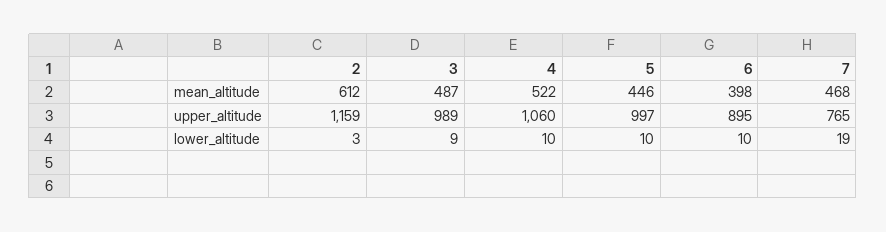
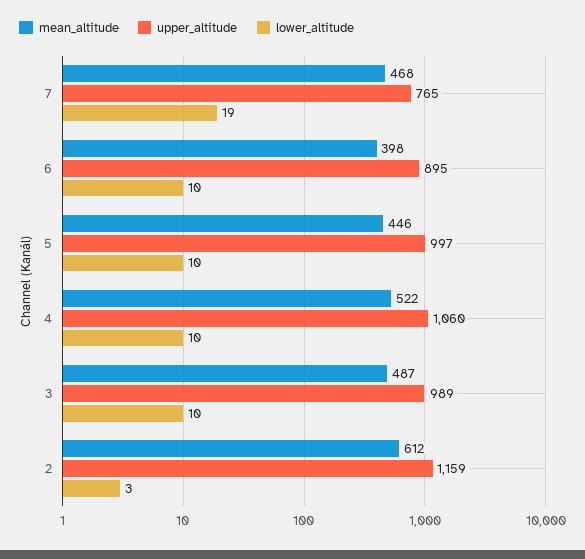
  {
    "mean_altitude": {
      "2": 612,
      "3": 487,
      "4": 522,
      "5": 446,
      "6": 398,
      "7": 468
    },
    "upper_altitude": {
      "2": 1159,
      "3": 989,
      "4": 1060,
      "5": 997,
      "6": 895,
      "7": 765
    },
    "lower_altitude": {
      "2": 3,
-     "3": 9,
+     "3": 10,
      "4": 10,
      "5": 10,
      "6": 10,
      "7": 19
    }
  }

